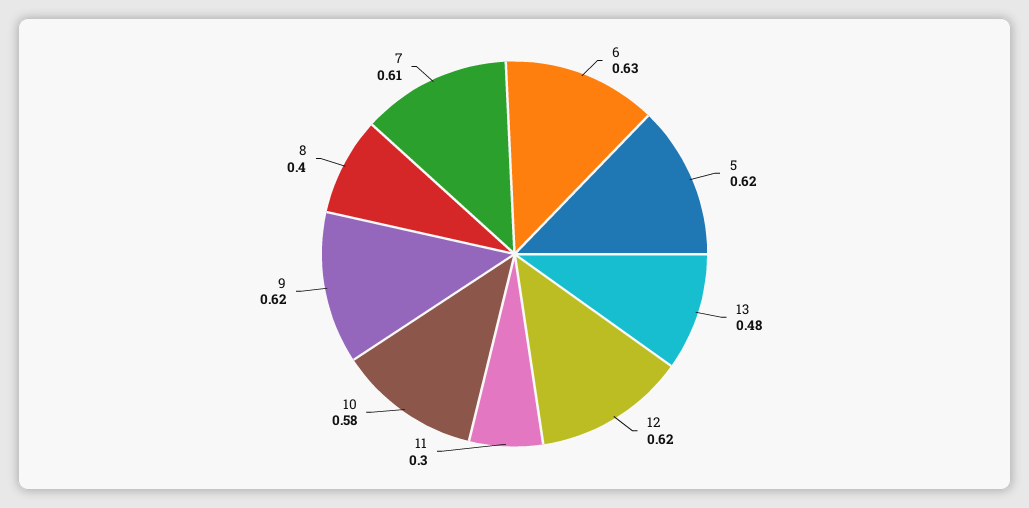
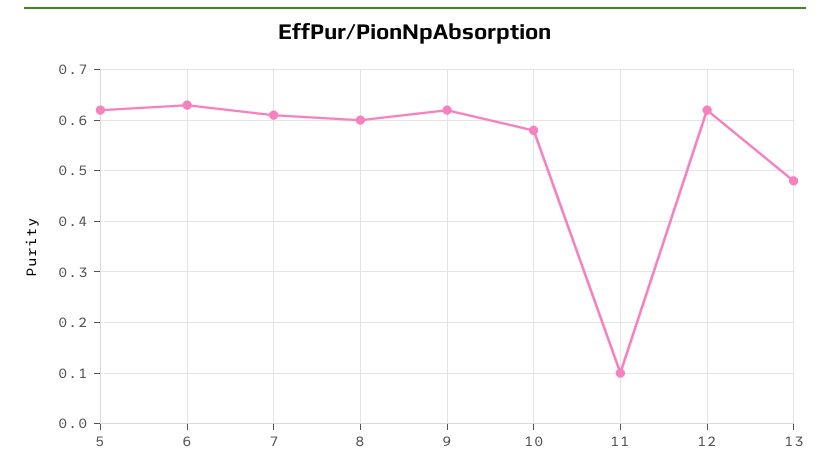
  {
    "6": 0.63,
    "5": 0.62,
    "13": 0.48,
    "12": 0.62,
-   "11": 0.3,
+   "11": 0.1,
    "10": 0.58,
    "9": 0.62,
-   "8": 0.4,
+   "8": 0.6,
    "7": 0.61
  }

